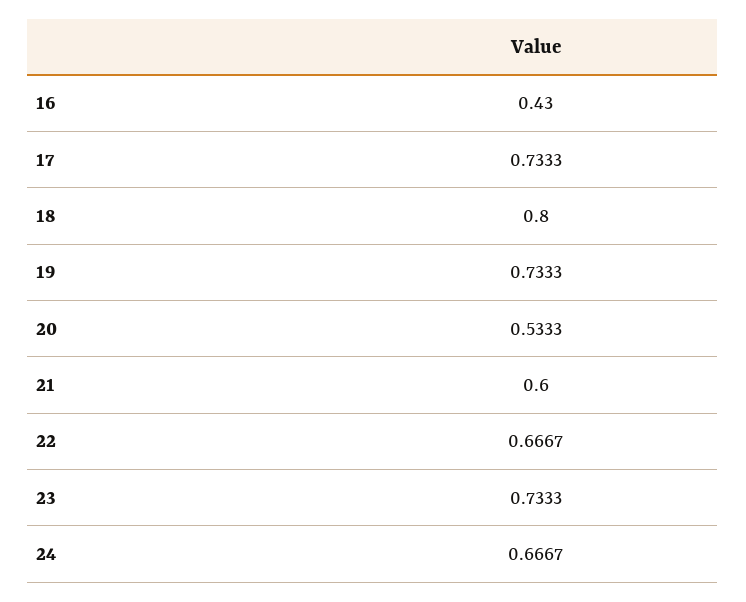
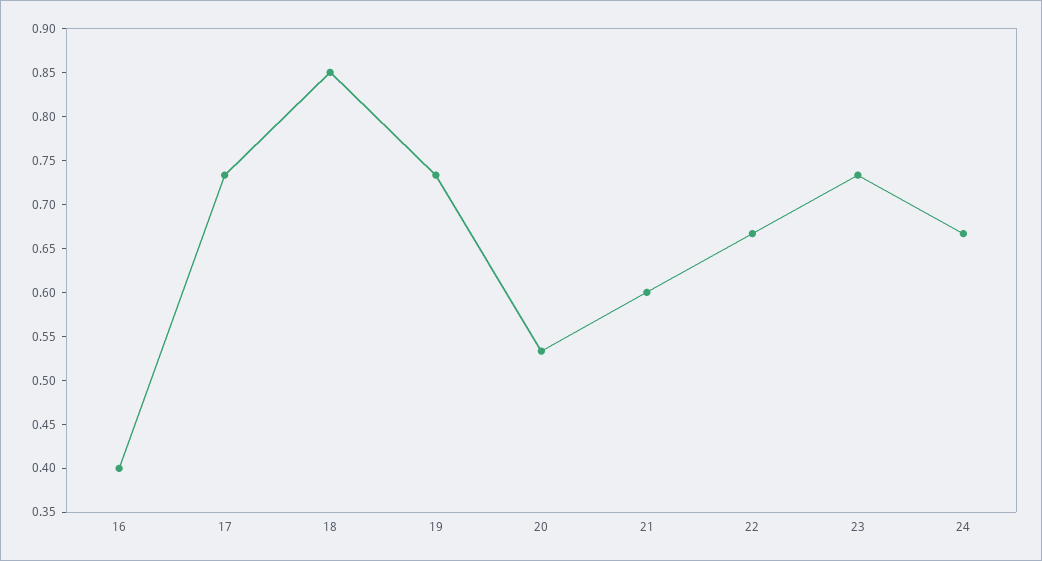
  {
-   "16": 0.43,
+   "16": 0.4,
    "17": 0.7333,
-   "18": 0.8,
+   "18": 0.85,
    "19": 0.7333,
    "20": 0.5333,
    "21": 0.6,
    "22": 0.6667,
    "23": 0.7333,
    "24": 0.6667
  }

